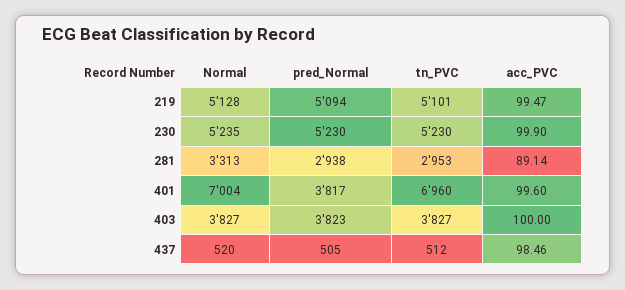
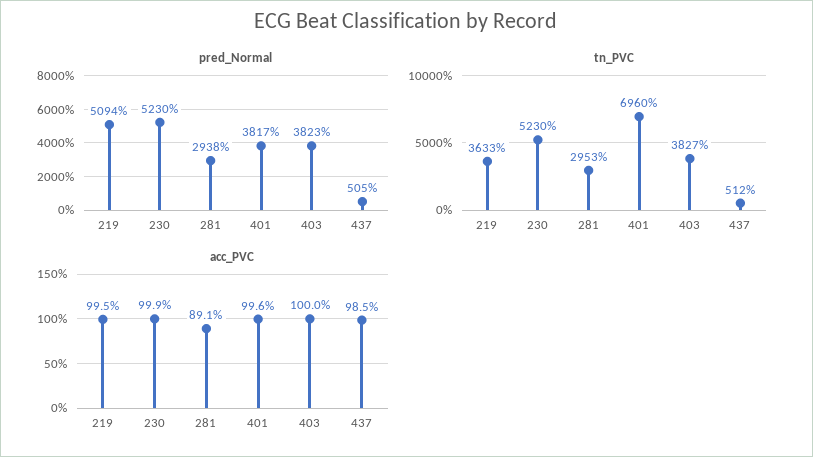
  {
-   "Normal": {
-     "219": 5128,
-     "230": 5235,
-     "281": 3313,
-     "401": 7004,
-     "403": 3827,
-     "437": 520
-   },
    "pred_Normal": {
      "219": 5094,
      "230": 5230,
      "281": 2938,
      "401": 3817,
      "403": 3823,
      "437": 505
    },
    "tn_PVC": {
-     "219": 5101,
+     "219": 3633,
      "230": 5230,
      "281": 2953,
      "401": 6960,
      "403": 3827,
      "437": 512
    },
    "acc_PVC": {
      "219": 99.47,
      "230": 99.9,
      "281": 89.14,
      "401": 99.6,
      "403": 100,
      "437": 98.46
    }
  }

